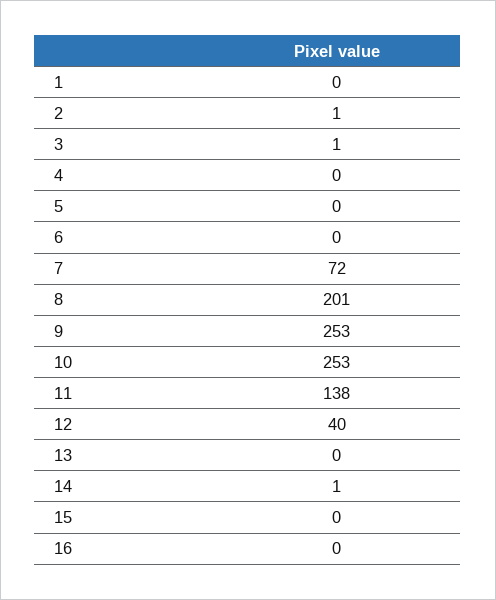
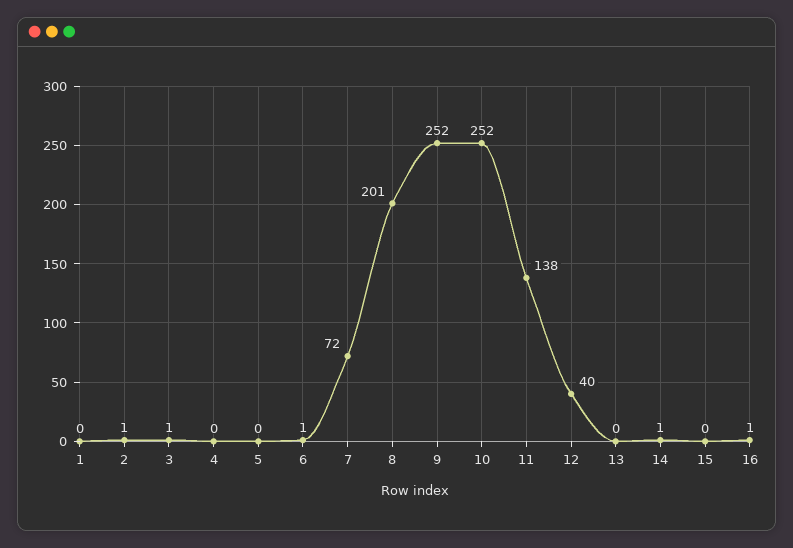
  {
    "1": 0,
    "2": 1,
    "3": 1,
    "4": 0,
    "5": 0,
-   "6": 0,
+   "6": 1,
    "7": 72,
    "8": 201,
-   "9": 253,
+   "9": 252,
-   "10": 253,
+   "10": 252,
    "11": 138,
    "12": 40,
    "13": 0,
    "14": 1,
    "15": 0,
-   "16": 0
+   "16": 1
  }

